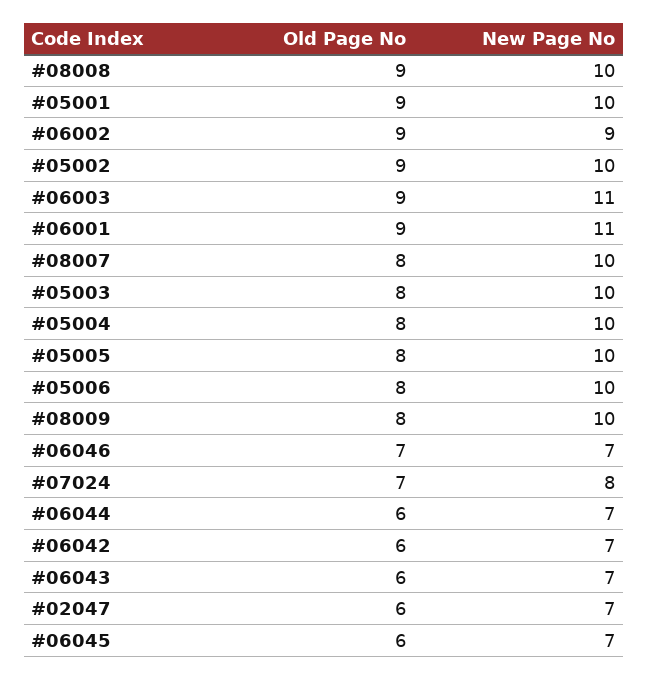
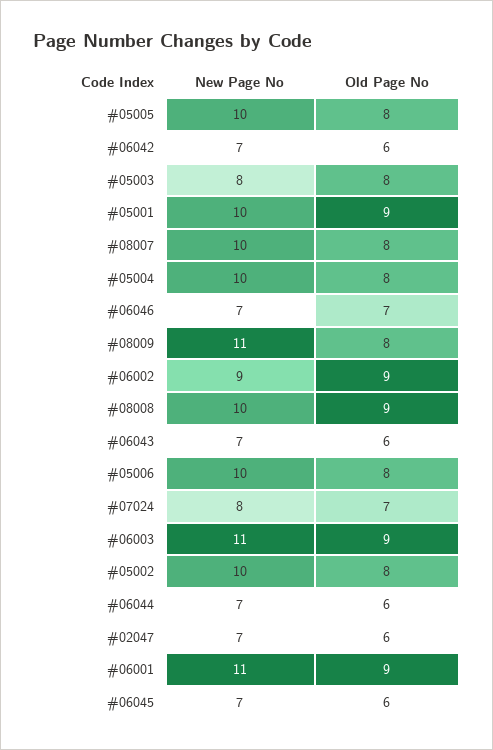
  {
    "Old Page No": {
      "#08008": 9,
      "#05001": 9,
      "#06002": 9,
-     "#05002": 9,
+     "#05002": 8,
      "#06003": 9,
      "#06001": 9,
      "#08007": 8,
      "#05003": 8,
      "#05004": 8,
      "#05005": 8,
      "#05006": 8,
      "#08009": 8,
      "#06046": 7,
      "#07024": 7,
      "#06044": 6,
      "#06042": 6,
      "#06043": 6,
      "#02047": 6,
      "#06045": 6
    },
    "New Page No": {
      "#08008": 10,
      "#05001": 10,
      "#06002": 9,
      "#05002": 10,
      "#06003": 11,
      "#06001": 11,
      "#08007": 10,
-     "#05003": 10,
+     "#05003": 8,
      "#05004": 10,
      "#05005": 10,
      "#05006": 10,
-     "#08009": 10,
+     "#08009": 11,
      "#06046": 7,
      "#07024": 8,
      "#06044": 7,
      "#06042": 7,
      "#06043": 7,
      "#02047": 7,
      "#06045": 7
    }
  }

